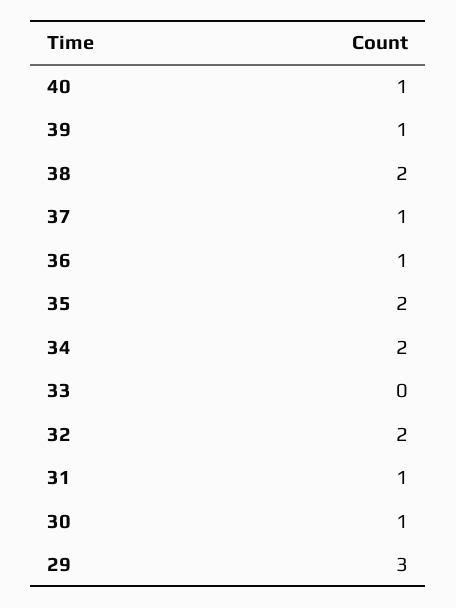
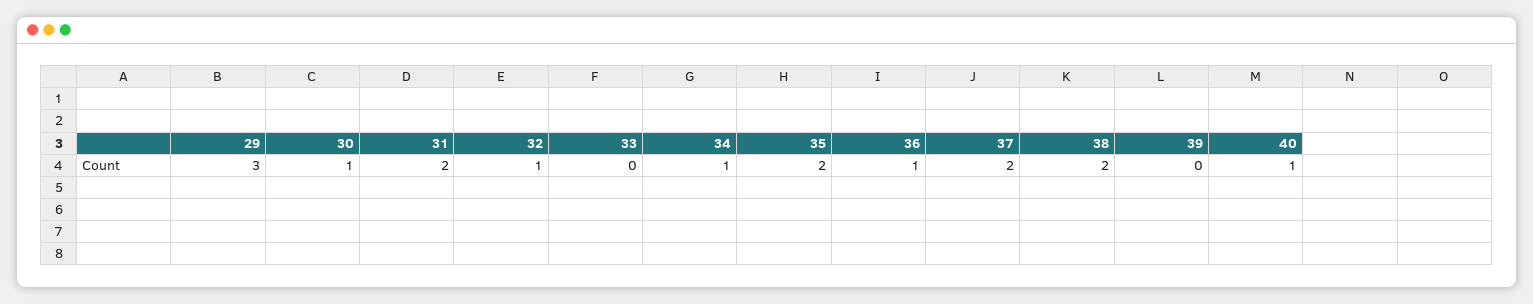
  {
    "40": 1,
-   "39": 1,
+   "39": 0,
    "38": 2,
-   "37": 1,
+   "37": 2,
    "36": 1,
    "35": 2,
-   "34": 2,
+   "34": 1,
    "33": 0,
-   "32": 2,
+   "32": 1,
-   "31": 1,
+   "31": 2,
    "30": 1,
    "29": 3
  }

